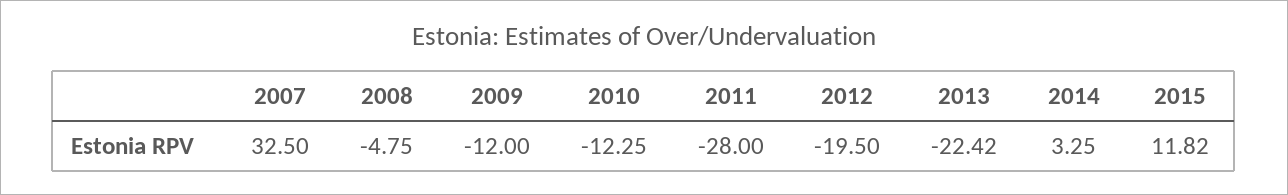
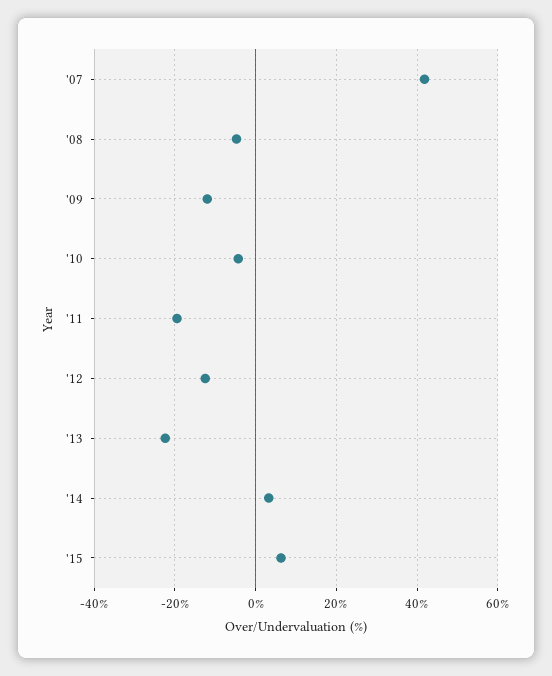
  {
-   "2007": 32.5,
+   "2007": 42,
    "2008": -4.75,
    "2009": -12,
-   "2010": -12.25,
+   "2010": -4,
-   "2011": -28,
+   "2011": -20,
-   "2012": -19.5,
+   "2012": -12,
    "2013": -22.42,
    "2014": 3.25,
-   "2015": 11.82
+   "2015": 6
  }

